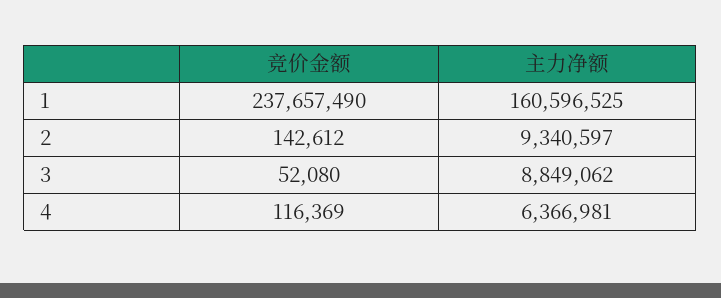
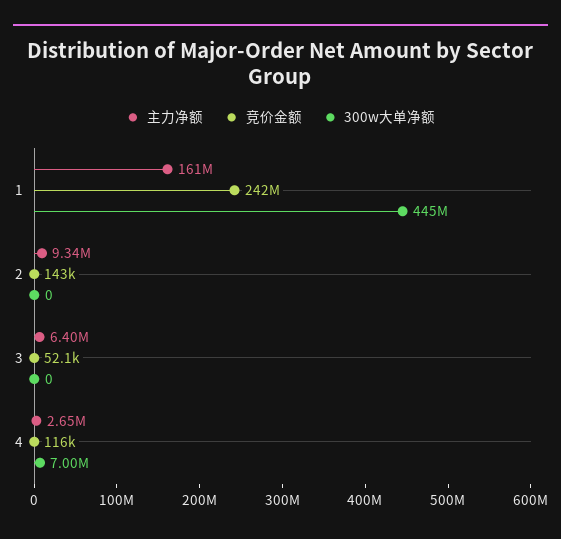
  {
    "竞价金额": {
-     "1": 237657490,
+     "1": 242000000,
      "2": 142612,
      "3": 52080,
      "4": 116369
    },
    "主力净额": {
      "1": 160596525,
      "2": 9340597,
-     "3": 8849062,
+     "3": 6400000,
-     "4": 6366981
+     "4": 2650000
-   }
+   },
+   "300w大单净额": {
+     "1": 445000000,
+     "2": 0,
+     "3": 0,
+     "4": 7000000
+   }
  }

